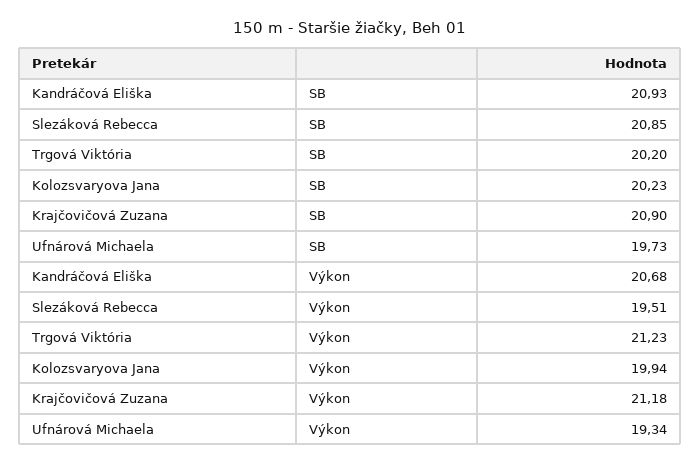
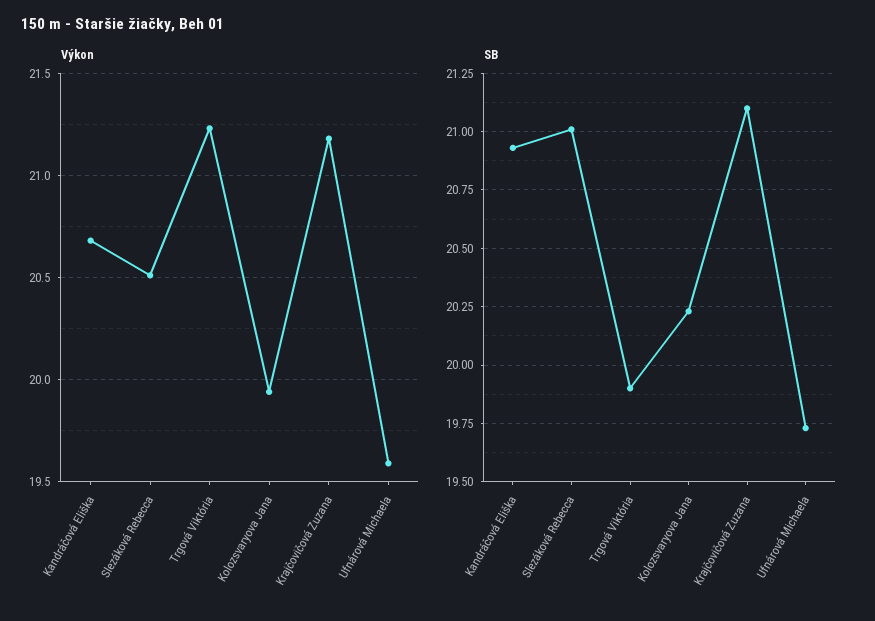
  {
    "SB": {
      "Kandráčová Eliška": 20.93,
-     "Slezáková Rebecca": 20.85,
+     "Slezáková Rebecca": 21,
-     "Trgová Viktória": 20.2,
+     "Trgová Viktória": 19.9,
      "Kolozsvaryova Jana": 20.23,
-     "Krajčovičová Zuzana": 20.9,
+     "Krajčovičová Zuzana": 21.1,
      "Ufnárová Michaela": 19.73
    },
    "Výkon": {
      "Kandráčová Eliška": 20.68,
-     "Slezáková Rebecca": 19.51,
+     "Slezáková Rebecca": 20.5,
      "Trgová Viktória": 21.23,
      "Kolozsvaryova Jana": 19.94,
      "Krajčovičová Zuzana": 21.18,
-     "Ufnárová Michaela": 19.34
+     "Ufnárová Michaela": 19.6
    }
  }

